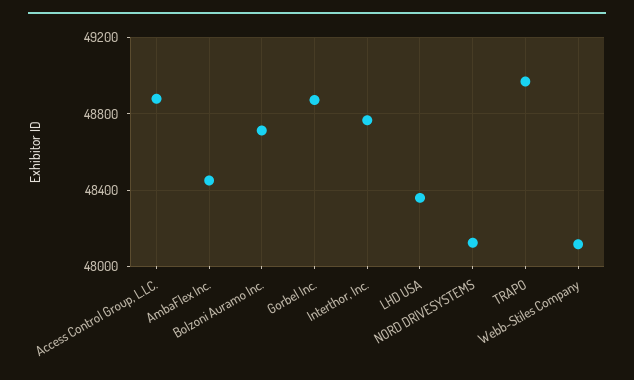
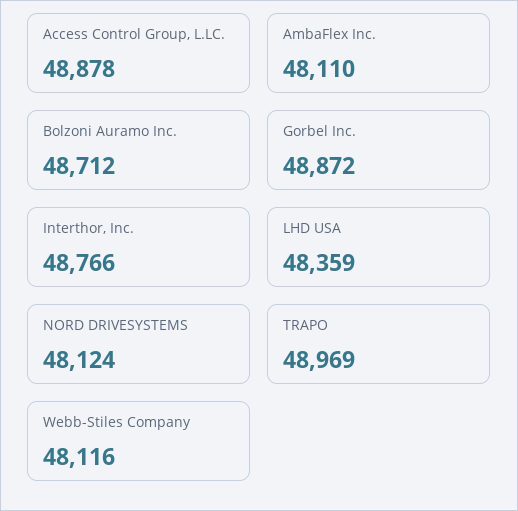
  {
    "Access Control Group, L.LC.": 48878,
-   "AmbaFlex Inc.": 48450,
+   "AmbaFlex Inc.": 48110,
    "Bolzoni Auramo Inc.": 48712,
    "Gorbel Inc.": 48872,
    "Interthor, Inc.": 48766,
    "LHD USA": 48359,
    "NORD DRIVESYSTEMS": 48124,
    "TRAPO": 48969,
    "Webb-Stiles Company": 48116
  }

